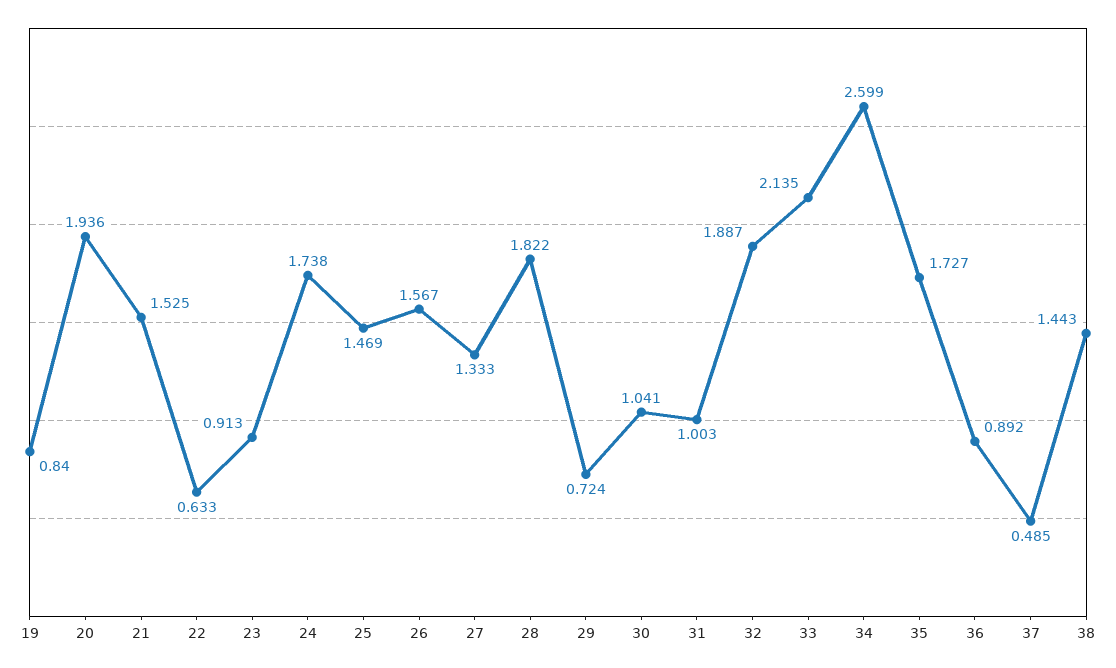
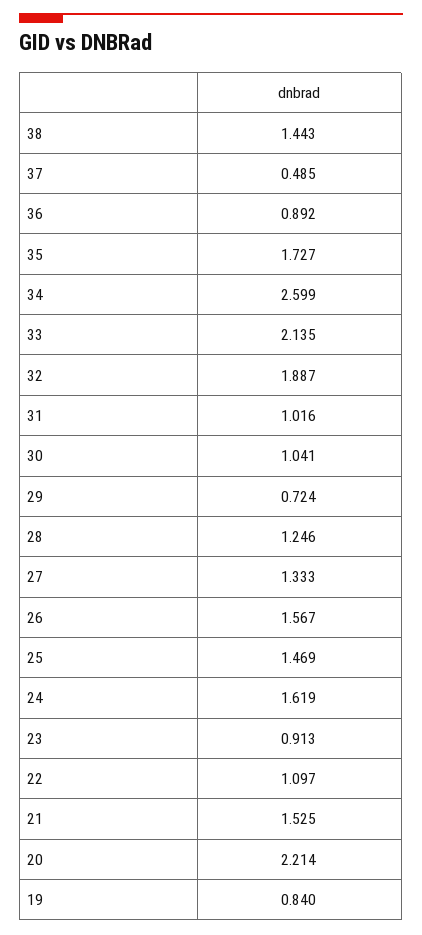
  {
    "19": 0.84,
-   "20": 1.936,
+   "20": 2.214,
    "21": 1.525,
-   "22": 0.633,
+   "22": 1.097,
    "23": 0.913,
-   "24": 1.738,
+   "24": 1.619,
    "25": 1.469,
    "26": 1.567,
    "27": 1.333,
-   "28": 1.822,
+   "28": 1.246,
    "29": 0.724,
    "30": 1.041,
-   "31": 1.003,
+   "31": 1.016,
    "32": 1.887,
    "33": 2.135,
    "34": 2.599,
    "35": 1.727,
    "36": 0.892,
    "37": 0.485,
    "38": 1.443
  }

